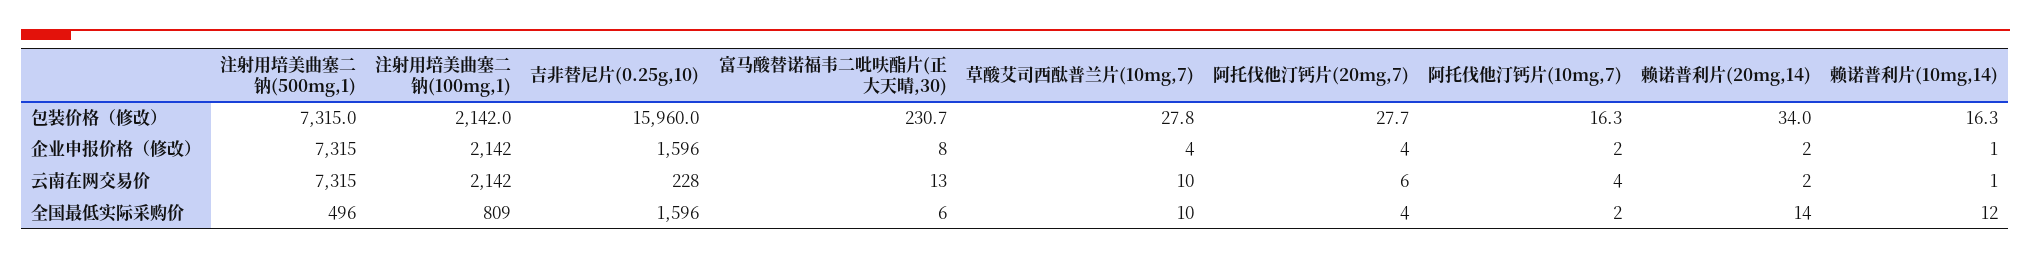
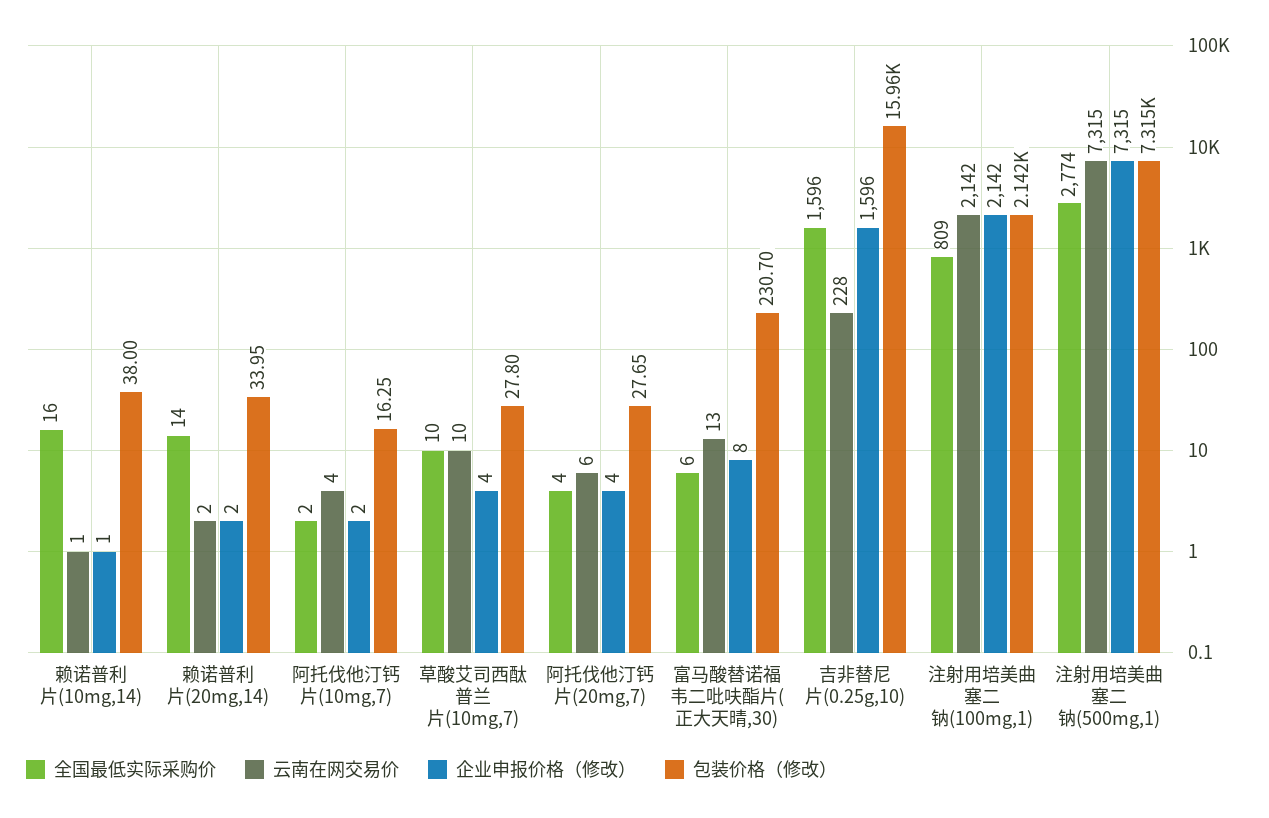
  {
    "包装价格（修改）": {
      "注射用培美曲塞二钠(500mg,1)": 7315,
      "注射用培美曲塞二钠(100mg,1)": 2142,
      "吉非替尼片(0.25g,10)": 15960,
      "富马酸替诺福韦二吡呋酯片(正大天晴,30)": 230.7,
      "草酸艾司西酞普兰片(10mg,7)": 27.8,
      "阿托伐他汀钙片(20mg,7)": 27.65,
      "阿托伐他汀钙片(10mg,7)": 16.25,
      "赖诺普利片(20mg,14)": 33.95,
-     "赖诺普利片(10mg,14)": 16.3
+     "赖诺普利片(10mg,14)": 38
    },
    "企业申报价格（修改）": {
      "注射用培美曲塞二钠(500mg,1)": 7315,
      "注射用培美曲塞二钠(100mg,1)": 2142,
      "吉非替尼片(0.25g,10)": 1596,
      "富马酸替诺福韦二吡呋酯片(正大天晴,30)": 8,
      "草酸艾司西酞普兰片(10mg,7)": 4,
      "阿托伐他汀钙片(20mg,7)": 4,
      "阿托伐他汀钙片(10mg,7)": 2,
      "赖诺普利片(20mg,14)": 2,
      "赖诺普利片(10mg,14)": 1
    },
    "云南在网交易价": {
      "注射用培美曲塞二钠(500mg,1)": 7315,
      "注射用培美曲塞二钠(100mg,1)": 2142,
      "吉非替尼片(0.25g,10)": 228,
      "富马酸替诺福韦二吡呋酯片(正大天晴,30)": 13,
      "草酸艾司西酞普兰片(10mg,7)": 10,
      "阿托伐他汀钙片(20mg,7)": 6,
      "阿托伐他汀钙片(10mg,7)": 4,
      "赖诺普利片(20mg,14)": 2,
      "赖诺普利片(10mg,14)": 1
    },
    "全国最低实际采购价": {
-     "注射用培美曲塞二钠(500mg,1)": 496,
+     "注射用培美曲塞二钠(500mg,1)": 2774,
      "注射用培美曲塞二钠(100mg,1)": 809,
      "吉非替尼片(0.25g,10)": 1596,
      "富马酸替诺福韦二吡呋酯片(正大天晴,30)": 6,
      "草酸艾司西酞普兰片(10mg,7)": 10,
      "阿托伐他汀钙片(20mg,7)": 4,
      "阿托伐他汀钙片(10mg,7)": 2,
      "赖诺普利片(20mg,14)": 14,
-     "赖诺普利片(10mg,14)": 12
+     "赖诺普利片(10mg,14)": 16
    }
  }

